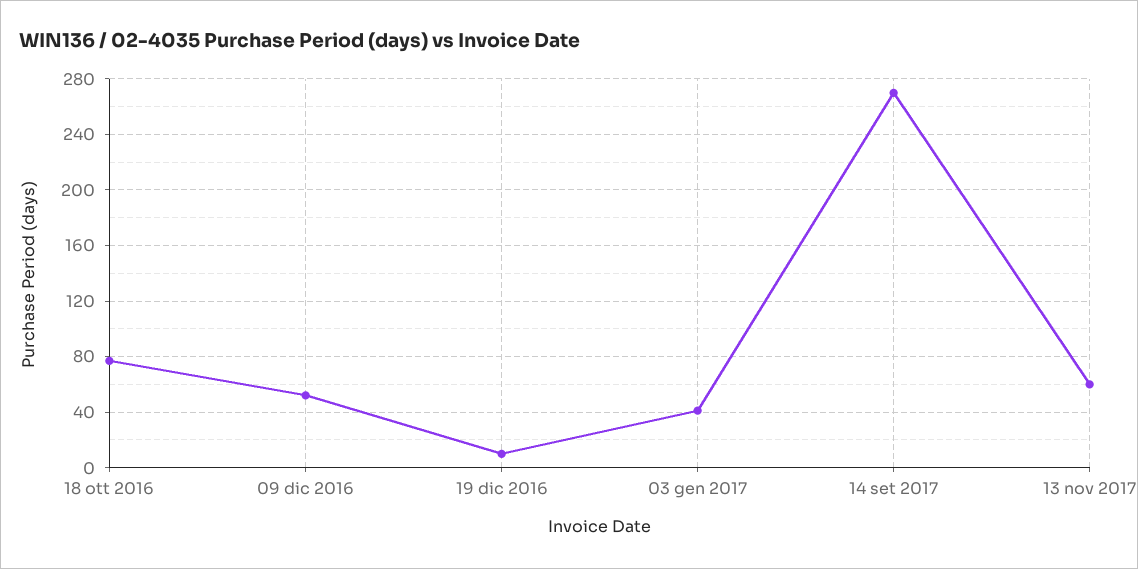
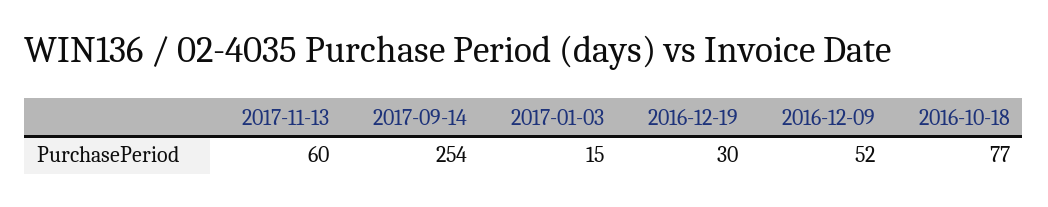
  {
    "18 ott 2016": 77,
    "09 dic 2016": 52,
-   "19 dic 2016": 10,
+   "19 dic 2016": 30,
-   "03 gen 2017": 40,
+   "03 gen 2017": 15,
-   "14 set 2017": 270,
+   "14 set 2017": 254,
    "13 nov 2017": 60
  }

